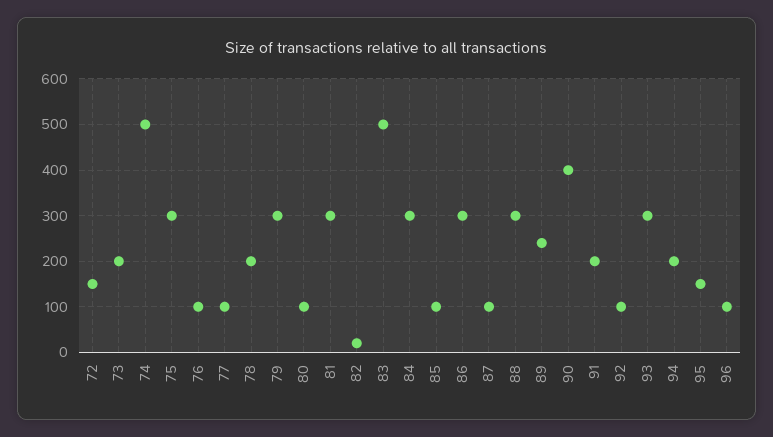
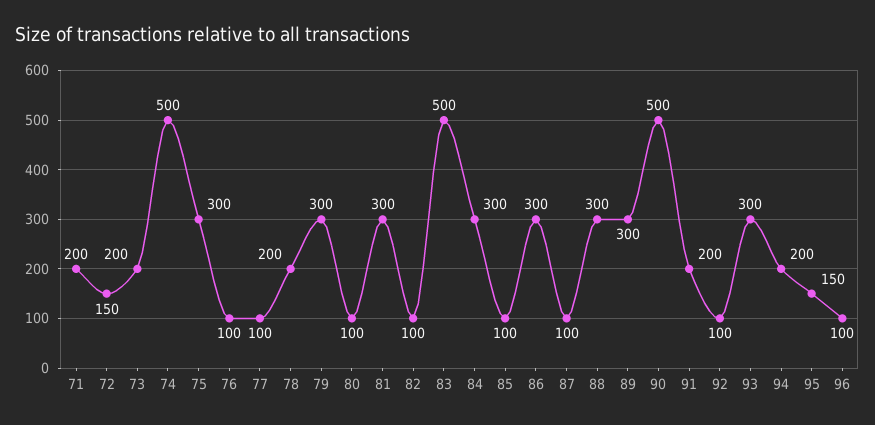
  {
    "72": 150,
    "73": 200,
    "74": 500,
    "75": 300,
    "76": 100,
    "77": 100,
    "78": 200,
    "79": 300,
    "80": 100,
    "81": 300,
-   "82": 20,
+   "82": 100,
    "83": 500,
    "84": 300,
    "85": 100,
    "86": 300,
    "87": 100,
    "88": 300,
-   "89": 240,
+   "89": 300,
-   "90": 400,
+   "90": 500,
    "91": 200,
    "92": 100,
    "93": 300,
    "94": 200,
    "95": 150,
-   "96": 100
+   "96": 100,
+   "71": 200
  }

